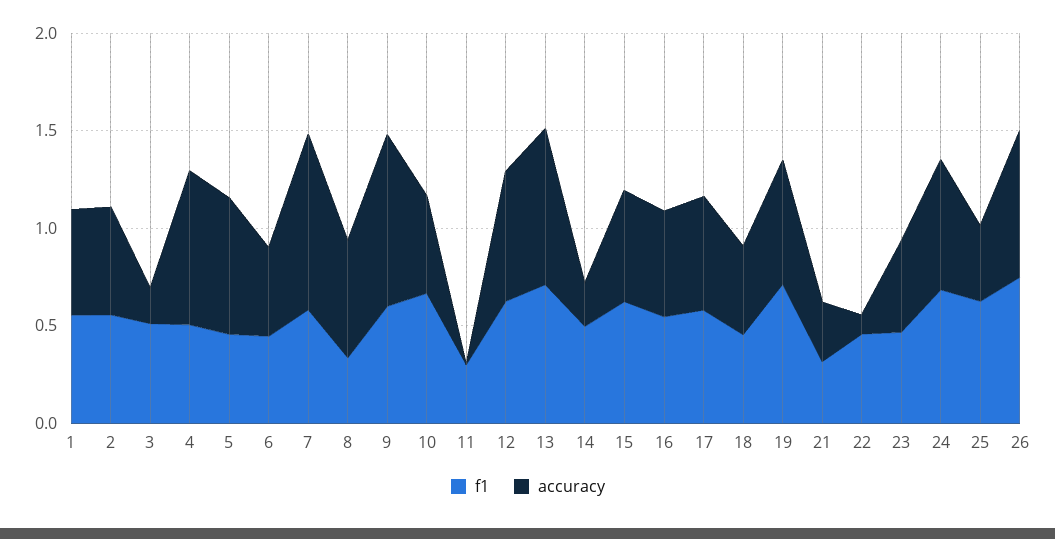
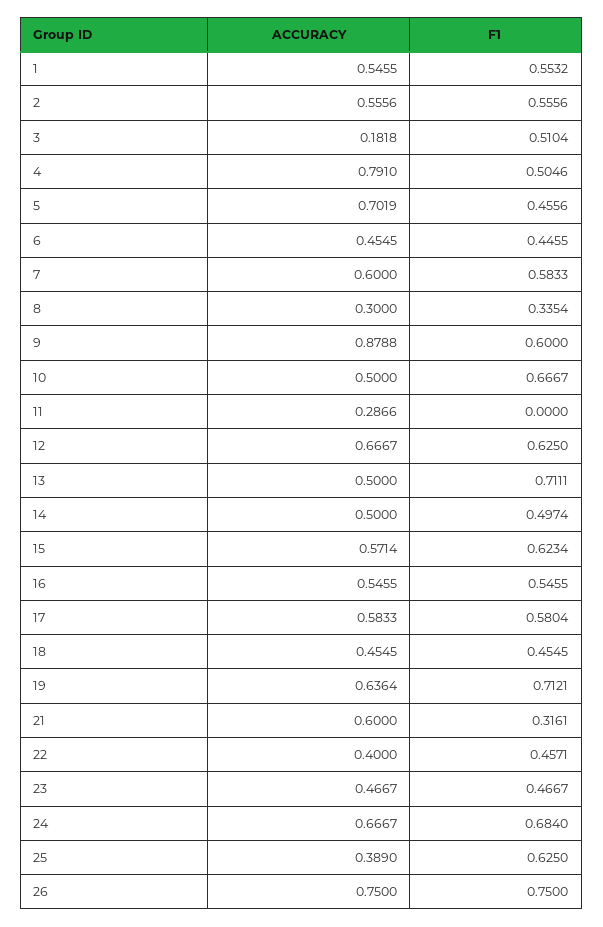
  {
    "f1": {
      "1": 0.5532,
      "2": 0.5556,
      "3": 0.5104,
      "4": 0.5046,
      "5": 0.4556,
      "6": 0.4455,
      "7": 0.5833,
      "8": 0.3354,
      "9": 0.6,
      "10": 0.6667,
-     "11": 0.3,
+     "11": 0,
      "12": 0.625,
      "13": 0.7111,
      "14": 0.4974,
      "15": 0.6234,
      "16": 0.5455,
      "17": 0.5804,
      "18": 0.4545,
      "19": 0.7121,
      "21": 0.3161,
      "22": 0.4571,
      "23": 0.4667,
      "24": 0.684,
      "25": 0.625,
      "26": 0.75
    },
    "accuracy": {
      "1": 0.5455,
      "2": 0.5556,
      "3": 0.1818,
      "4": 0.791,
      "5": 0.7019,
      "6": 0.4545,
-     "7": 0.9,
+     "7": 0.6,
-     "8": 0.6,
+     "8": 0.3,
      "9": 0.8788,
      "10": 0.5,
-     "11": 0,
+     "11": 0.2866,
      "12": 0.6667,
-     "13": 0.8,
+     "13": 0.5,
-     "14": 0.2,
+     "14": 0.5,
      "15": 0.5714,
      "16": 0.5455,
      "17": 0.5833,
      "18": 0.4545,
      "19": 0.6364,
-     "21": 0.3,
+     "21": 0.6,
-     "22": 0.1,
+     "22": 0.4,
      "23": 0.4667,
      "24": 0.6667,
      "25": 0.389,
      "26": 0.75
    }
  }

